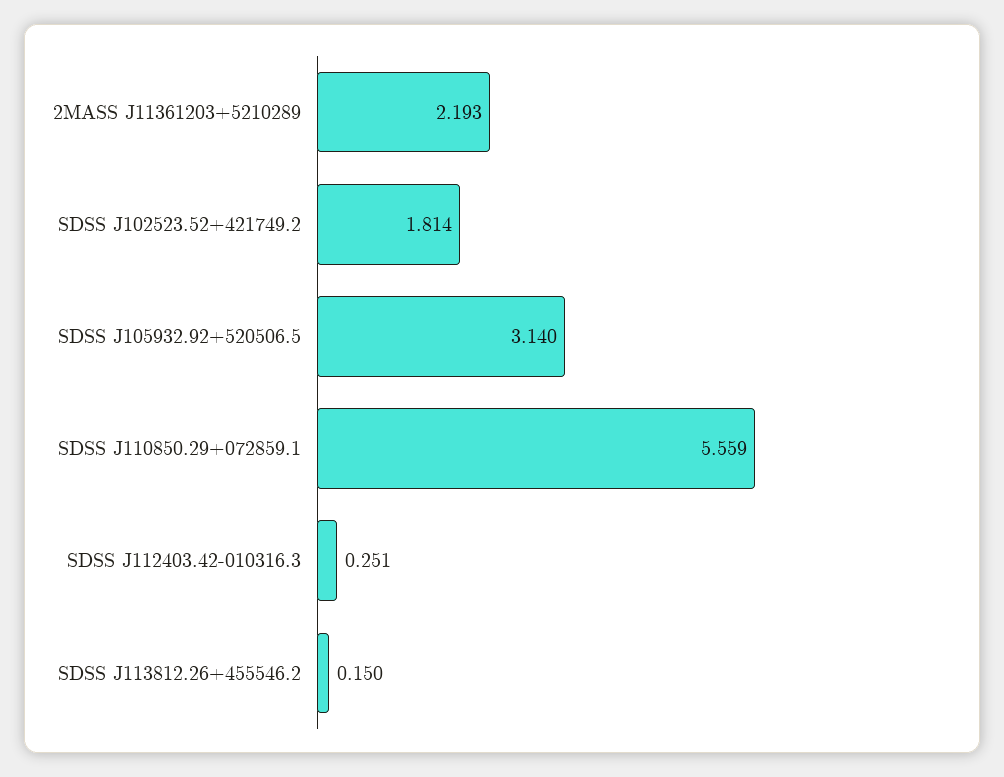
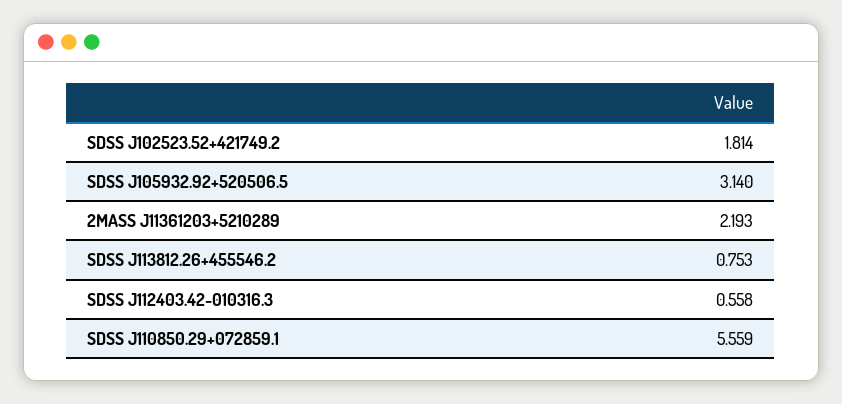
  {
    "2MASS J11361203+5210289": 2.193,
    "SDSS J102523.52+421749.2": 1.814,
    "SDSS J105932.92+520506.5": 3.14,
    "SDSS J110850.29+072859.1": 5.559,
-   "SDSS J112403.42-010316.3": 0.251,
+   "SDSS J112403.42-010316.3": 0.558,
-   "SDSS J113812.26+455546.2": 0.15
+   "SDSS J113812.26+455546.2": 0.753
  }

